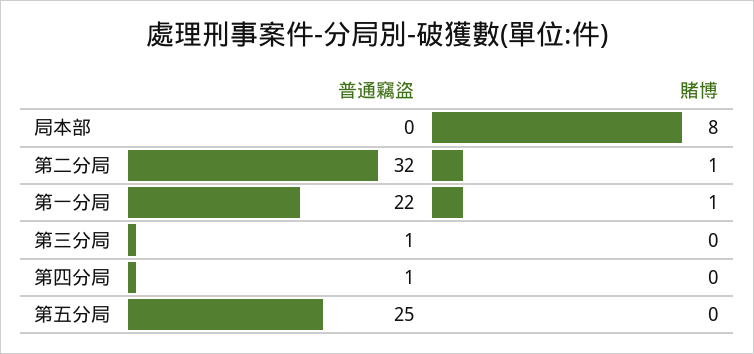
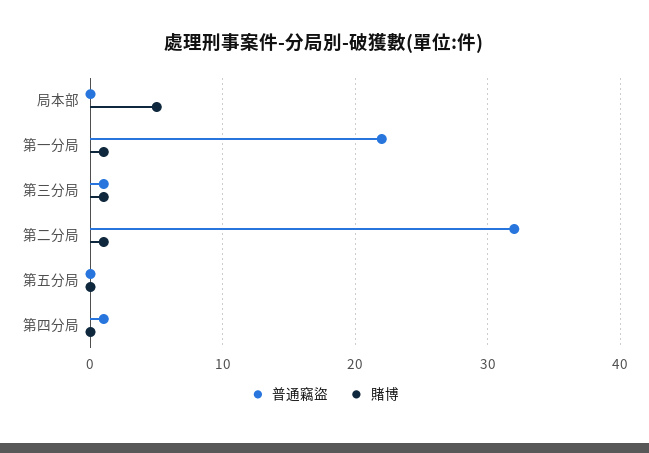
  {
    "普通竊盜": {
      "局本部": 0,
      "第二分局": 32,
      "第一分局": 22,
      "第三分局": 1,
      "第四分局": 1,
-     "第五分局": 25
+     "第五分局": 0
    },
    "賭博": {
-     "局本部": 8,
+     "局本部": 5,
      "第二分局": 1,
      "第一分局": 1,
-     "第三分局": 0,
+     "第三分局": 1,
      "第四分局": 0,
      "第五分局": 0
    }
  }

